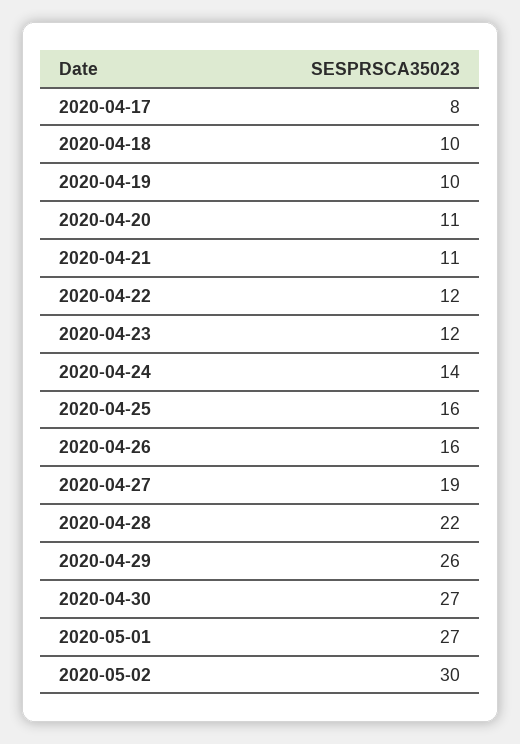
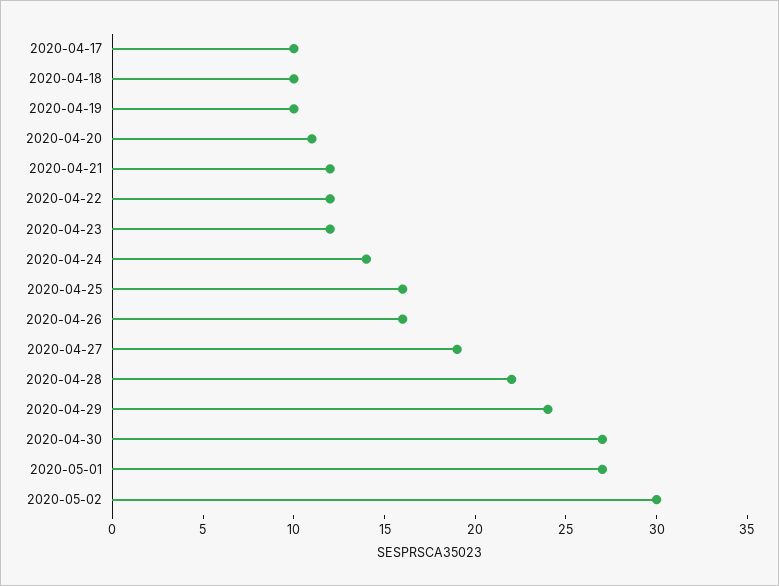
  {
-   "2020-04-17": 8,
+   "2020-04-17": 10,
    "2020-04-18": 10,
    "2020-04-19": 10,
    "2020-04-20": 11,
-   "2020-04-21": 11,
+   "2020-04-21": 12,
    "2020-04-22": 12,
    "2020-04-23": 12,
    "2020-04-24": 14,
    "2020-04-25": 16,
    "2020-04-26": 16,
    "2020-04-27": 19,
    "2020-04-28": 22,
-   "2020-04-29": 26,
+   "2020-04-29": 24,
    "2020-04-30": 27,
    "2020-05-01": 27,
    "2020-05-02": 30
  }

